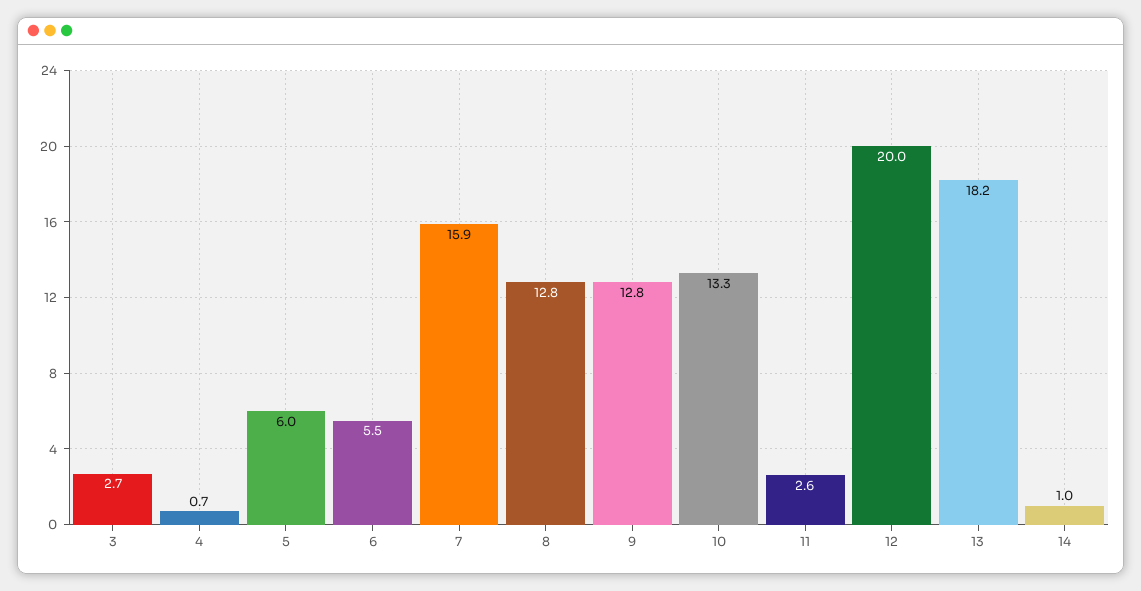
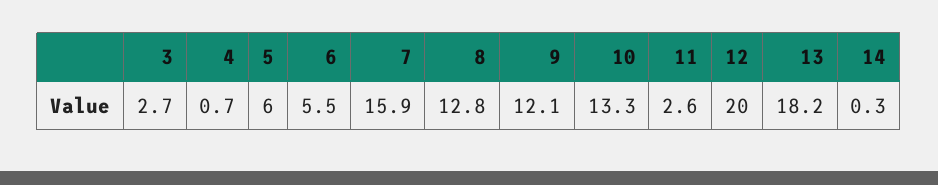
  {
    "3": 2.7,
    "4": 0.7,
    "5": 6,
    "6": 5.5,
    "7": 15.9,
    "8": 12.8,
-   "9": 12.8,
+   "9": 12.1,
    "10": 13.3,
    "11": 2.6,
    "12": 20,
    "13": 18.2,
-   "14": 1
+   "14": 0.3
  }

